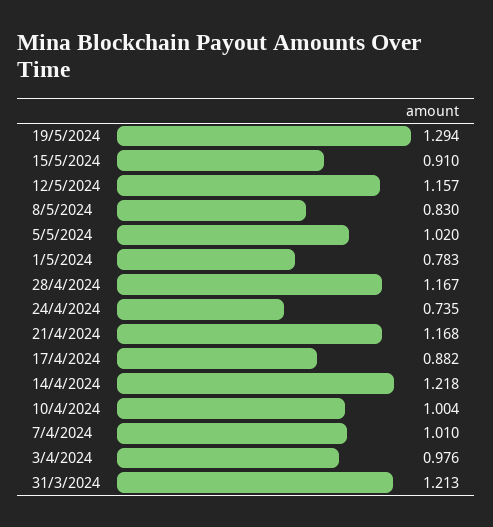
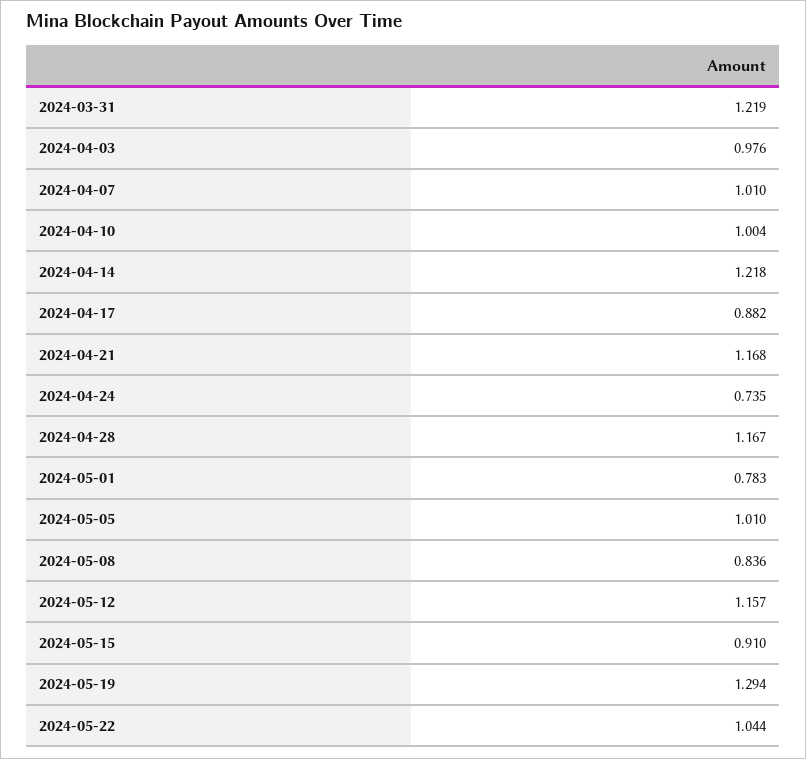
  {
    "19/5/2024": 1.294,
    "15/5/2024": 0.91,
    "12/5/2024": 1.157,
-   "8/5/2024": 0.83,
+   "8/5/2024": 0.836,
-   "5/5/2024": 1.02,
+   "5/5/2024": 1.01,
    "1/5/2024": 0.783,
    "28/4/2024": 1.167,
    "24/4/2024": 0.735,
    "21/4/2024": 1.168,
    "17/4/2024": 0.882,
    "14/4/2024": 1.218,
    "10/4/2024": 1.004,
    "7/4/2024": 1.01,
    "3/4/2024": 0.976,
-   "31/3/2024": 1.213
+   "31/3/2024": 1.219,
+   "2024-05-22": 1.044
  }

